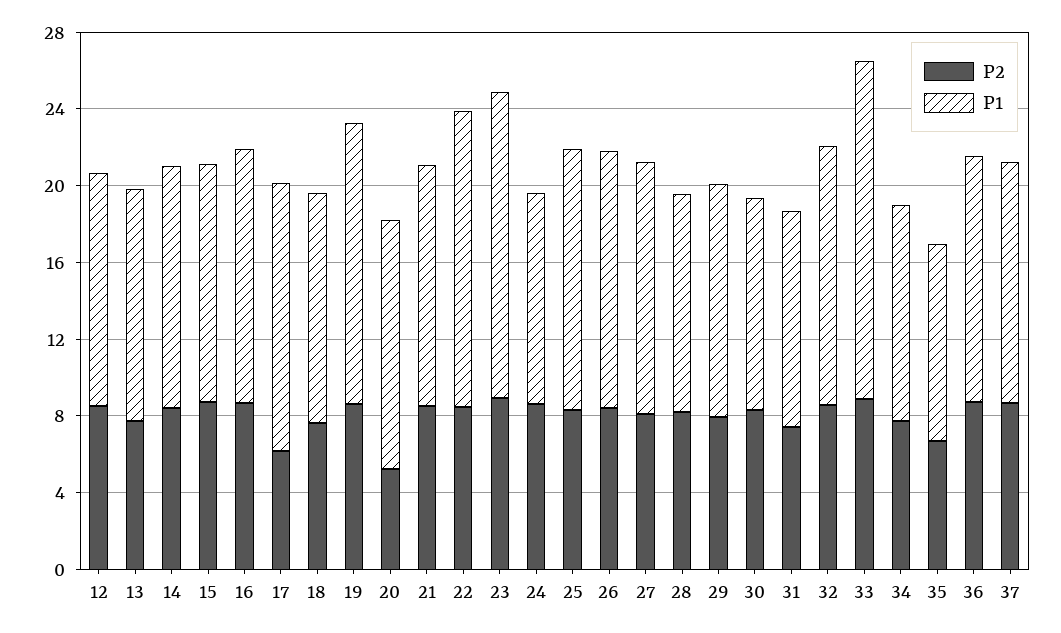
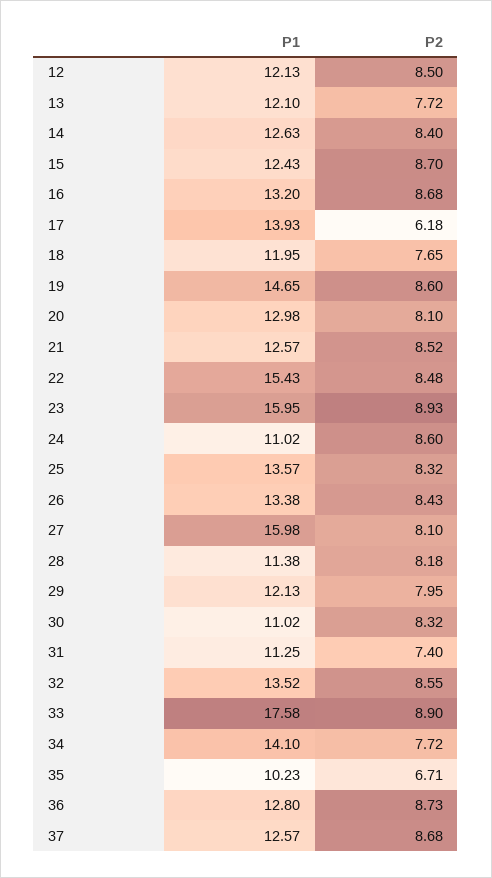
  {
    "P2": {
      "12": 8.5,
      "13": 7.72,
      "14": 8.4,
      "15": 8.7,
      "16": 8.68,
      "17": 6.18,
      "18": 7.65,
      "19": 8.6,
-     "20": 5,
+     "20": 8.1,
      "21": 8.52,
      "22": 8.48,
      "23": 8.93,
      "24": 8.6,
      "25": 8.32,
      "26": 8.43,
      "27": 8.1,
      "28": 8.18,
      "29": 7.95,
      "30": 8.32,
      "31": 7.4,
      "32": 8.55,
      "33": 8.9,
      "34": 7.72,
      "35": 6.71,
      "36": 8.73,
      "37": 8.68
    },
    "P1": {
      "12": 12.13,
      "13": 12.1,
      "14": 12.63,
      "15": 12.43,
      "16": 13.2,
      "17": 13.93,
      "18": 11.95,
      "19": 14.65,
      "20": 12.98,
      "21": 12.57,
      "22": 15.43,
      "23": 15.95,
      "24": 11.02,
      "25": 13.57,
      "26": 13.38,
-     "27": 13,
+     "27": 15.98,
      "28": 11.38,
      "29": 12.13,
      "30": 11.02,
      "31": 11.25,
      "32": 13.52,
      "33": 17.58,
-     "34": 11,
+     "34": 14.1,
      "35": 10.23,
      "36": 12.8,
      "37": 12.57
    }
  }

